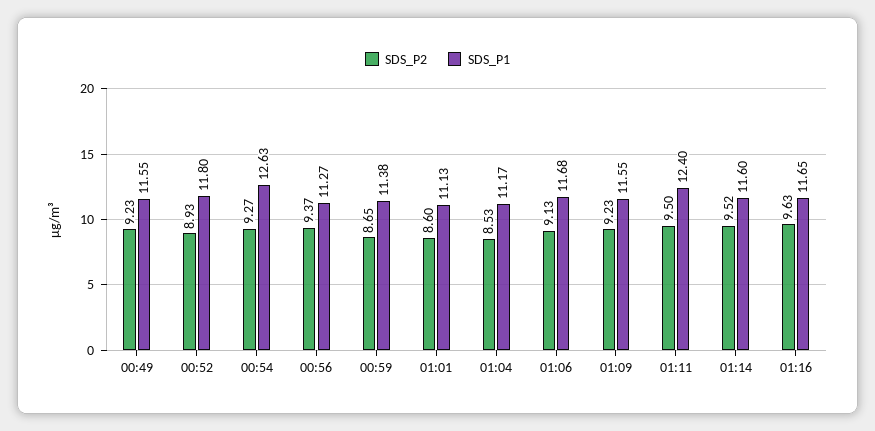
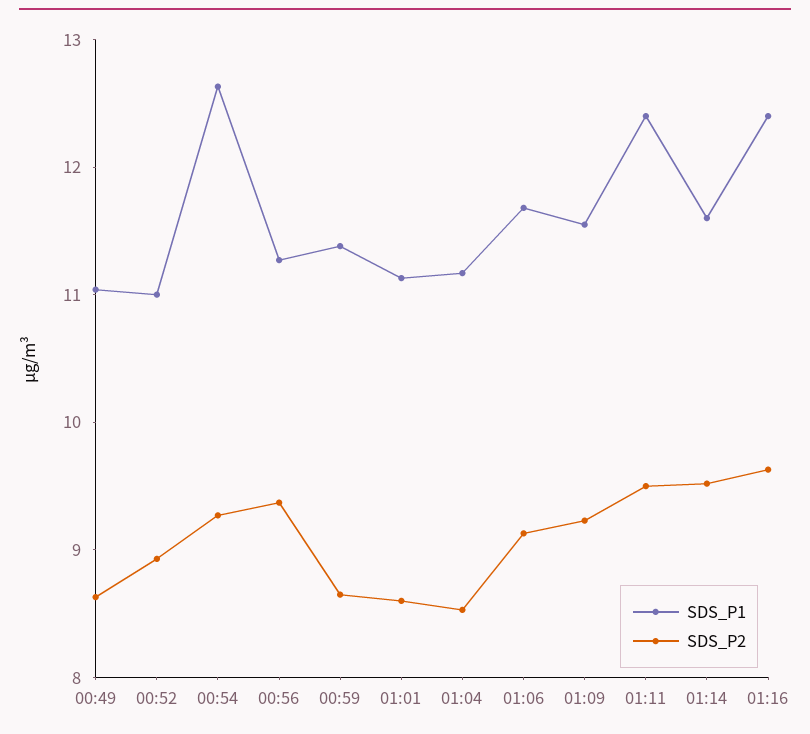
  {
    "SDS_P2": {
-     "00:49": 9.23,
+     "00:49": 8.6,
      "00:52": 8.93,
      "00:54": 9.27,
      "00:56": 9.37,
      "00:59": 8.65,
      "01:01": 8.6,
      "01:04": 8.53,
      "01:06": 9.13,
      "01:09": 9.23,
      "01:11": 9.5,
      "01:14": 9.52,
      "01:16": 9.63
    },
    "SDS_P1": {
-     "00:49": 11.55,
+     "00:49": 11,
-     "00:52": 11.8,
+     "00:52": 11,
      "00:54": 12.63,
      "00:56": 11.27,
      "00:59": 11.38,
      "01:01": 11.13,
      "01:04": 11.17,
      "01:06": 11.68,
      "01:09": 11.55,
      "01:11": 12.4,
      "01:14": 11.6,
-     "01:16": 11.65
+     "01:16": 12.4
    }
  }

